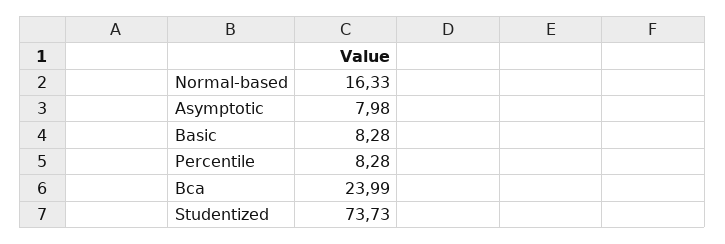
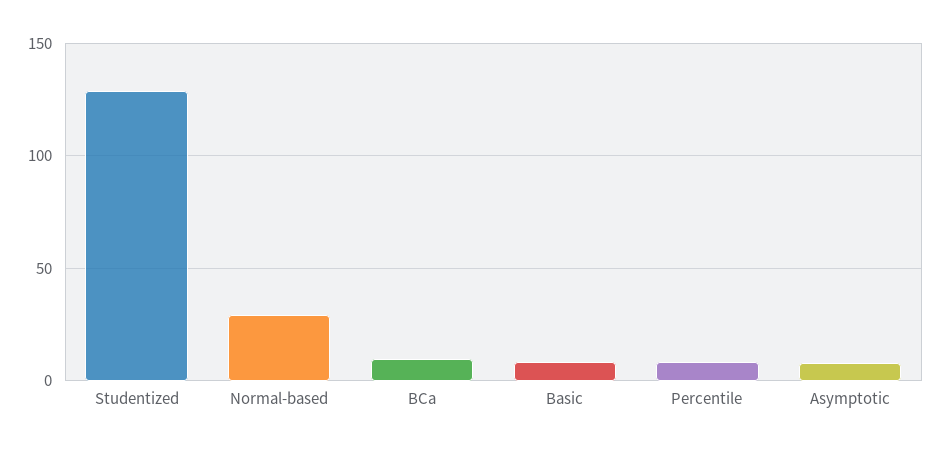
  {
-   "Normal-based": 16.33,
+   "Normal-based": 30,
    "Asymptotic": 7.98,
    "Basic": 8.28,
    "Percentile": 8.28,
-   "Bca": 23.99,
+   "Bca": 10,
-   "Studentized": 73.73
+   "Studentized": 130
  }

